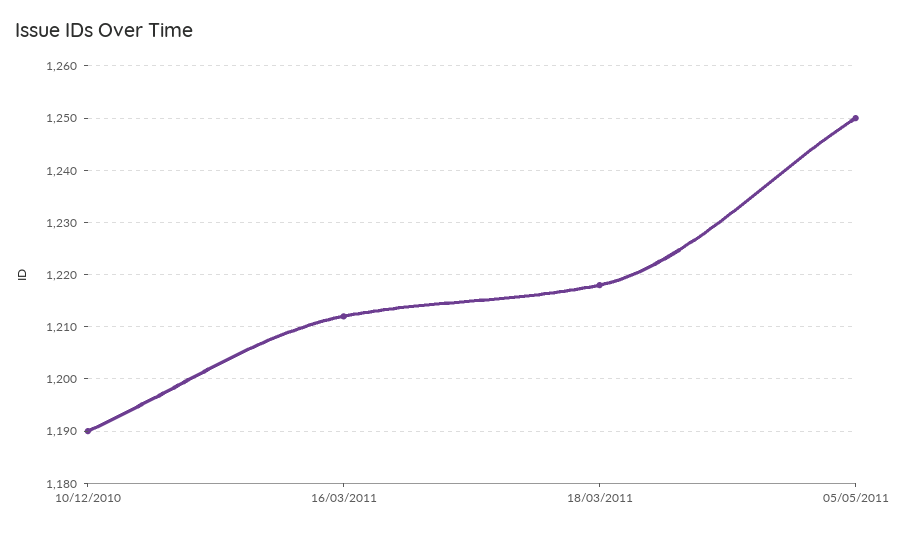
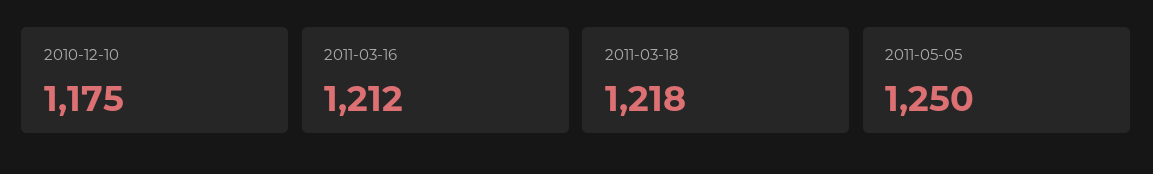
  {
-   "10/12/2010": 1190,
+   "10/12/2010": 1175,
    "16/03/2011": 1212,
    "18/03/2011": 1218,
    "05/05/2011": 1250
  }

